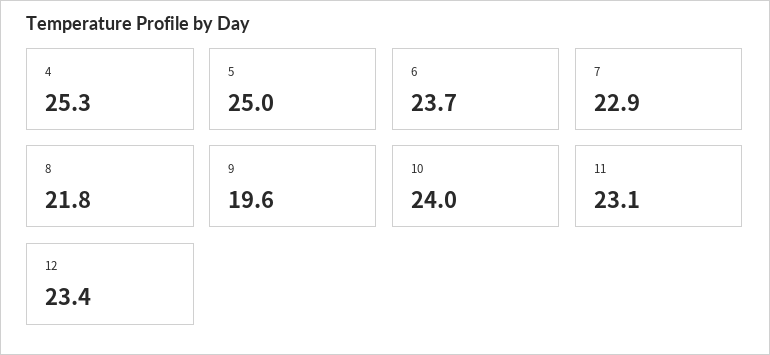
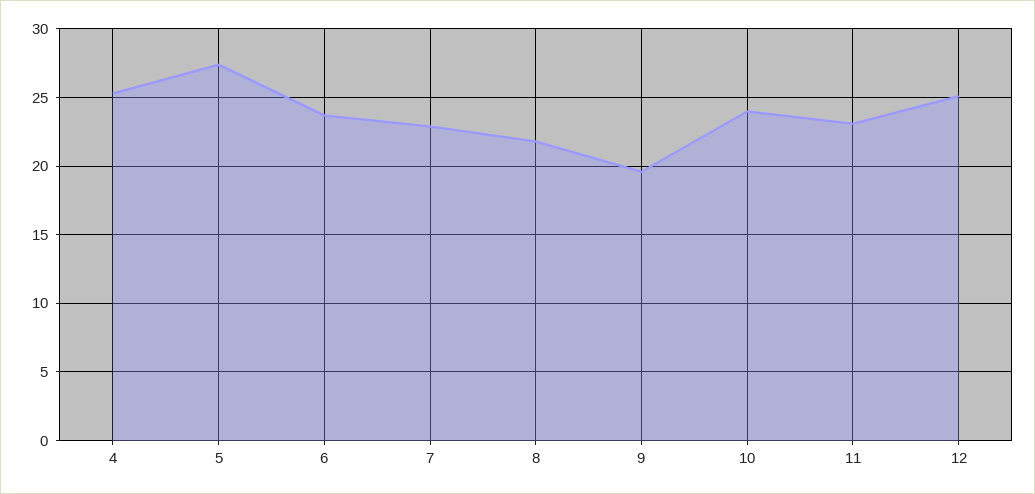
  {
    "4": 25.3,
-   "5": 25,
+   "5": 27.5,
    "6": 23.7,
    "7": 22.9,
    "8": 21.8,
    "9": 19.6,
    "10": 24,
    "11": 23.1,
-   "12": 23.4
+   "12": 25
  }

